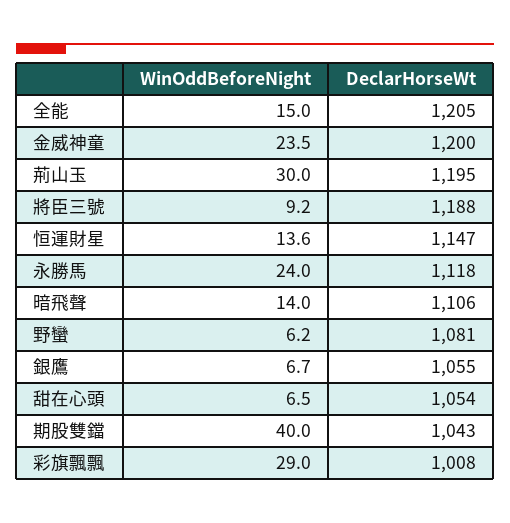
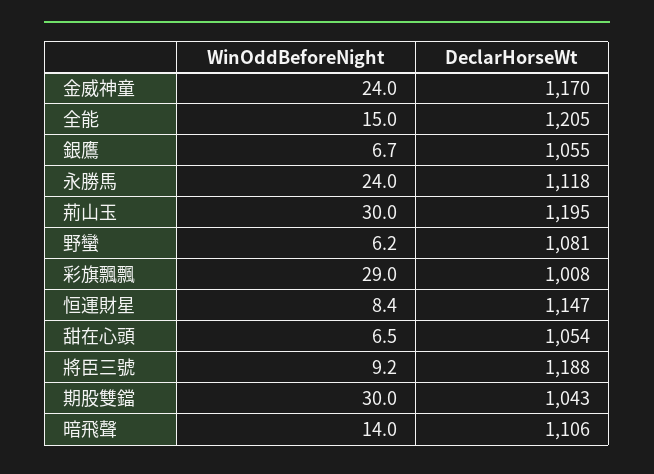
  {
    "WinOddBeforeNight": {
      "全能": 15,
-     "金威神童": 23.5,
+     "金威神童": 24,
      "荊山玉": 30,
      "將臣三號": 9.2,
-     "恒運財星": 13.6,
+     "恒運財星": 8.4,
      "永勝馬": 24,
      "暗飛聲": 14,
      "野蠻": 6.2,
      "銀鷹": 6.7,
      "甜在心頭": 6.5,
-     "期股雙鐺": 40,
+     "期股雙鐺": 30,
      "彩旗飄飄": 29
    },
    "DeclarHorseWt": {
      "全能": 1205,
-     "金威神童": 1200,
+     "金威神童": 1170,
      "荊山玉": 1195,
      "將臣三號": 1188,
      "恒運財星": 1147,
      "永勝馬": 1118,
      "暗飛聲": 1106,
      "野蠻": 1081,
      "銀鷹": 1055,
      "甜在心頭": 1054,
      "期股雙鐺": 1043,
      "彩旗飄飄": 1008
    }
  }

